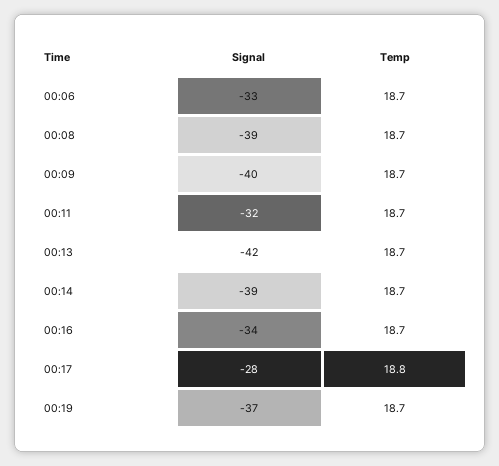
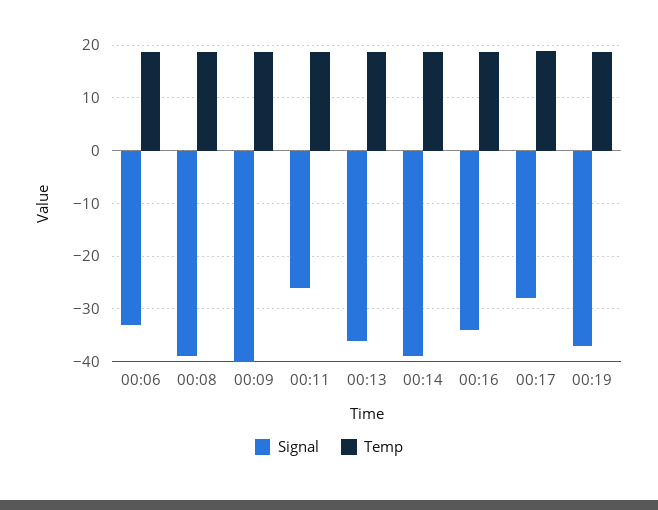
  {
    "Signal": {
      "00:06": -33,
      "00:08": -39,
      "00:09": -40,
-     "00:11": -32,
+     "00:11": -26,
-     "00:13": -42,
+     "00:13": -36,
      "00:14": -39,
      "00:16": -34,
      "00:17": -28,
      "00:19": -37
    },
    "Temp": {
      "00:06": 18.7,
      "00:08": 18.7,
      "00:09": 18.7,
      "00:11": 18.7,
      "00:13": 18.7,
      "00:14": 18.7,
      "00:16": 18.7,
      "00:17": 18.8,
      "00:19": 18.7
    }
  }

